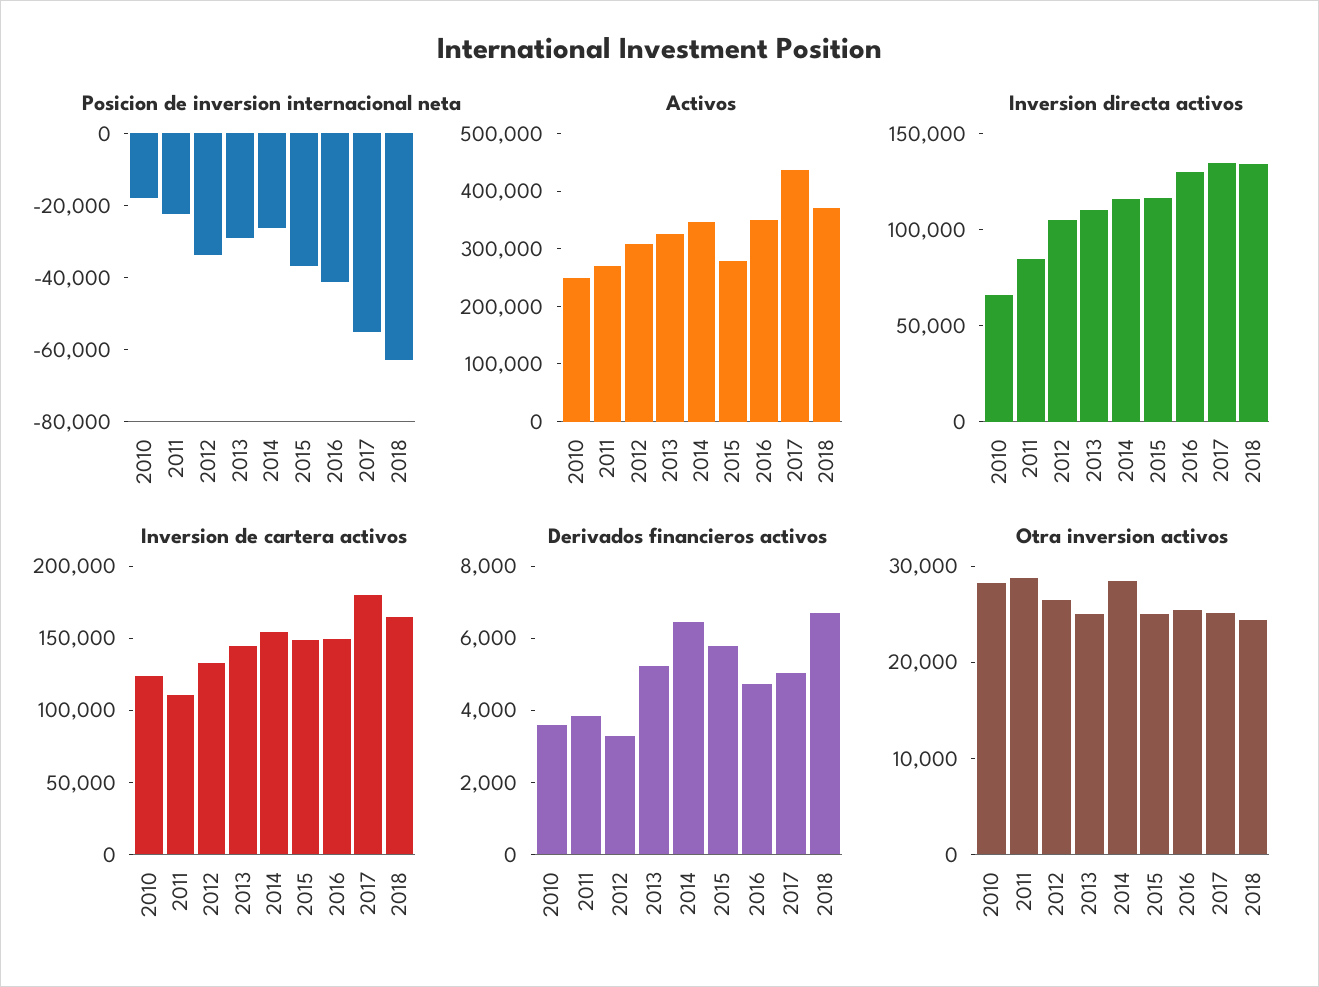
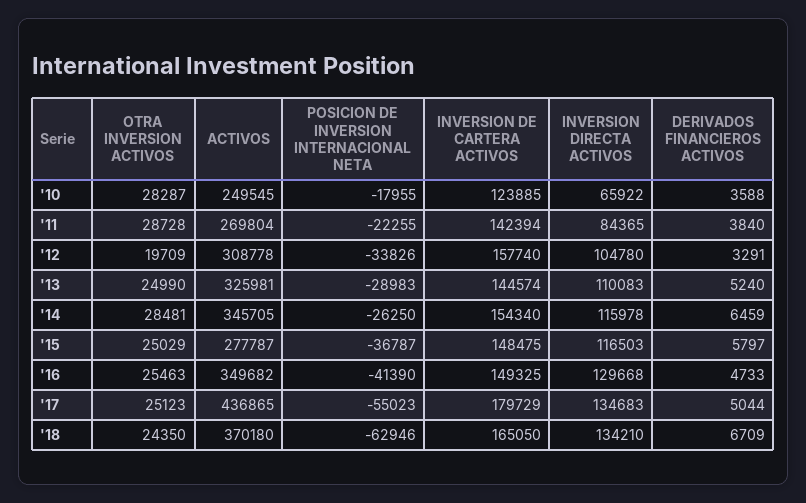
  {
    "Posicion de inversion internacional neta": {
      "2010": -17955,
      "2011": -22255,
      "2012": -33826,
      "2013": -28983,
      "2014": -26250,
      "2015": -36787,
      "2016": -41390,
      "2017": -55023,
      "2018": -62946
    },
    "Activos": {
      "2010": 249545,
      "2011": 269804,
      "2012": 308778,
      "2013": 325981,
      "2014": 345705,
      "2015": 277787,
      "2016": 349682,
      "2017": 436865,
      "2018": 370180
    },
    "Inversion directa activos": {
      "2010": 65922,
      "2011": 84365,
      "2012": 104780,
      "2013": 110083,
      "2014": 115978,
      "2015": 116503,
      "2016": 129668,
      "2017": 134683,
      "2018": 134210
    },
    "Inversion de cartera activos": {
      "2010": 123885,
-     "2011": 110000,
+     "2011": 142394,
-     "2012": 130000,
+     "2012": 157740,
      "2013": 144574,
      "2014": 154340,
      "2015": 148475,
      "2016": 149325,
      "2017": 179729,
      "2018": 165050
    },
    "Derivados financieros activos": {
      "2010": 3588,
      "2011": 3840,
      "2012": 3291,
      "2013": 5240,
      "2014": 6459,
      "2015": 5797,
      "2016": 4733,
      "2017": 5044,
      "2018": 6709
    },
    "Otra inversion activos": {
      "2010": 28287,
      "2011": 28728,
-     "2012": 26000,
+     "2012": 19709,
      "2013": 24990,
      "2014": 28481,
      "2015": 25029,
      "2016": 25463,
      "2017": 25123,
      "2018": 24350
    }
  }

